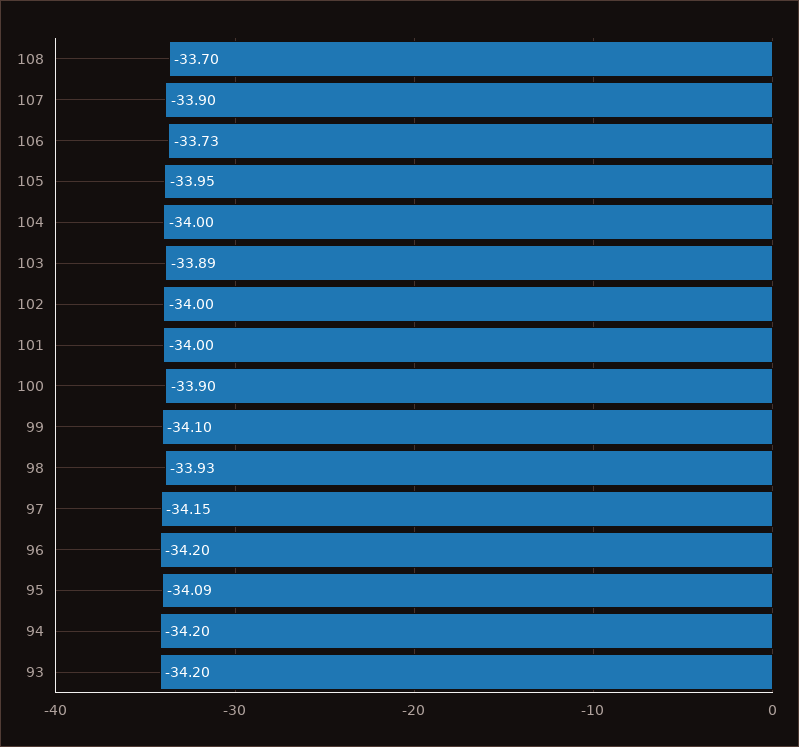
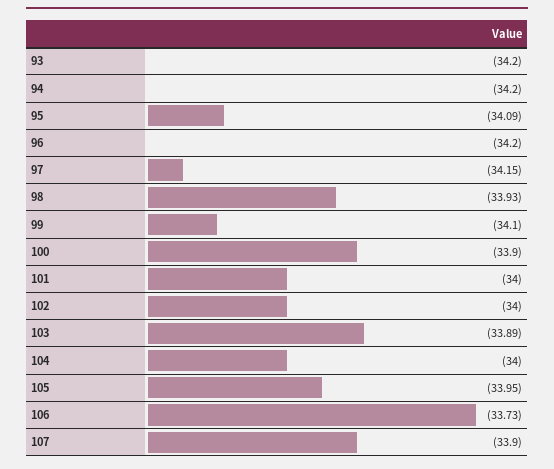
  {
-   "108": -33.7,
    "107": -33.9,
    "106": -33.73,
    "105": -33.95,
    "104": -34,
    "103": -33.89,
    "102": -34,
    "101": -34,
    "100": -33.9,
    "99": -34.1,
    "98": -33.93,
    "97": -34.15,
    "96": -34.2,
    "95": -34.09,
    "94": -34.2,
    "93": -34.2
  }

